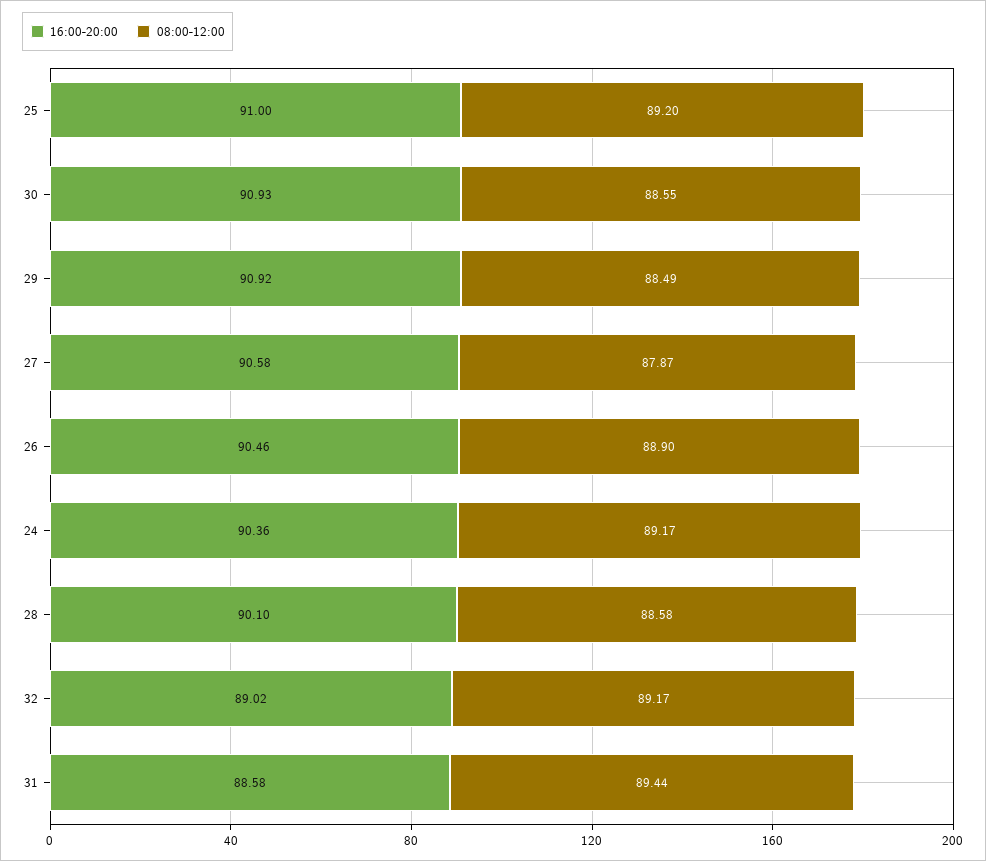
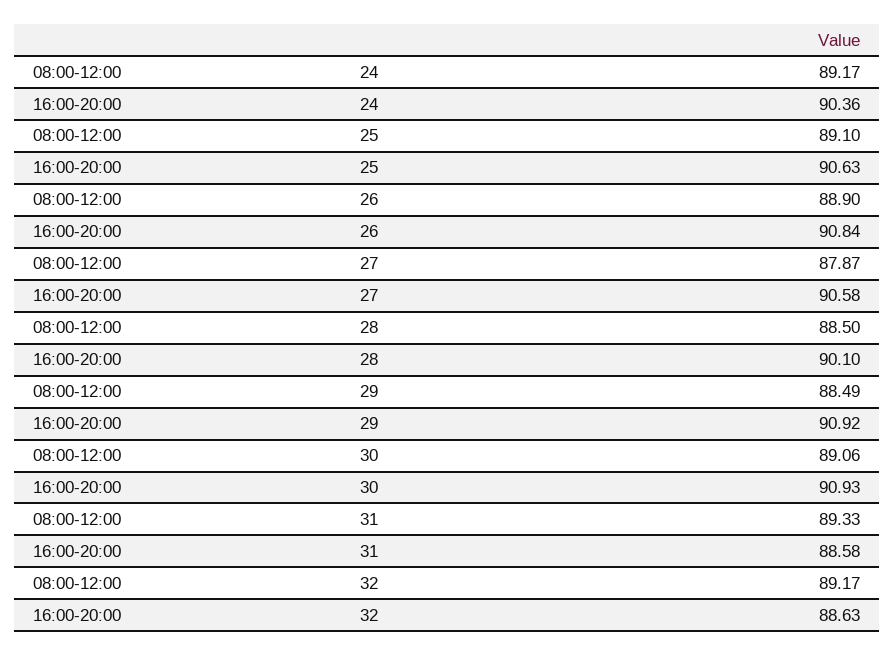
  {
    "16:00-20:00": {
-     "25": 91,
+     "25": 90.63,
      "30": 90.93,
      "29": 90.92,
      "27": 90.58,
-     "26": 90.46,
+     "26": 90.84,
      "24": 90.36,
      "28": 90.1,
-     "32": 89.02,
+     "32": 88.63,
      "31": 88.58
    },
    "08:00-12:00": {
-     "25": 89.2,
+     "25": 89.1,
-     "30": 88.55,
+     "30": 89.06,
      "29": 88.49,
      "27": 87.87,
      "26": 88.9,
      "24": 89.17,
-     "28": 88.58,
+     "28": 88.5,
      "32": 89.17,
-     "31": 89.44
+     "31": 89.33
    }
  }

